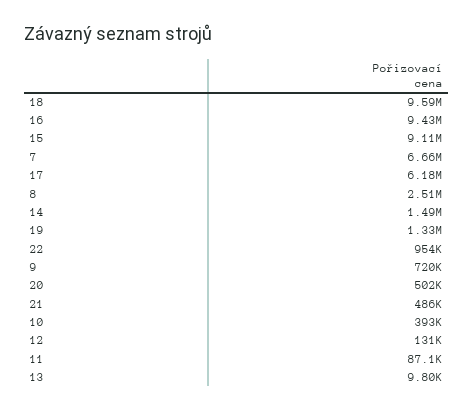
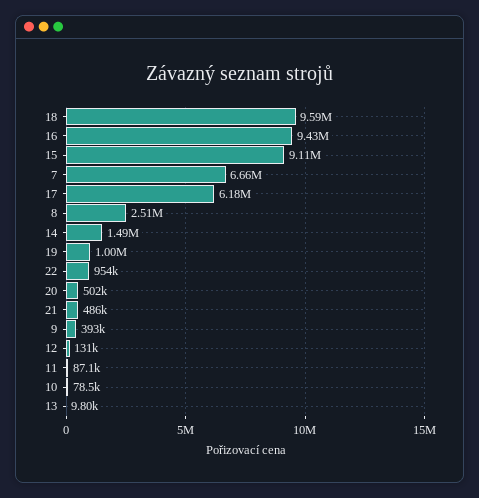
  {
    "18": 9590000,
    "16": 9430000,
    "15": 9110000,
    "7": 6660000,
    "17": 6180000,
    "8": 2510000,
    "14": 1490000,
-   "19": 1330000,
+   "19": 1000000,
    "22": 954000,
-   "9": 720000,
+   "9": 393000,
    "20": 502000,
    "21": 486000,
-   "10": 393000,
+   "10": 78500,
    "12": 131000,
    "11": 87100,
    "13": 9800
  }

